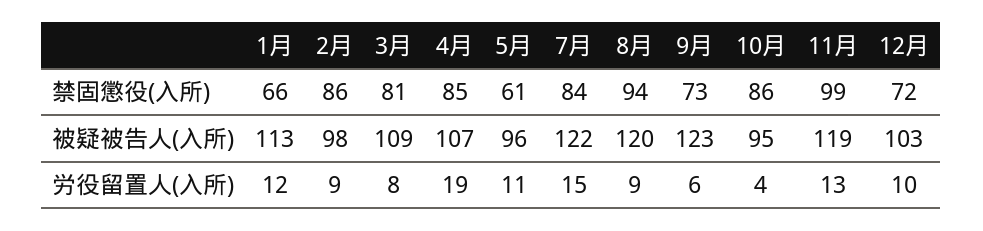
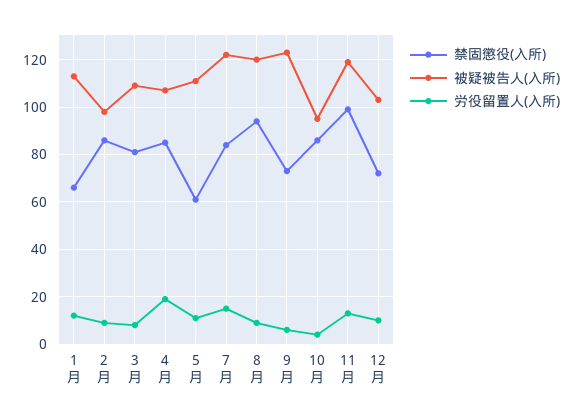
  {
    "禁固懲役(入所)": {
      "1月": 66,
      "2月": 86,
      "3月": 81,
      "4月": 85,
      "5月": 61,
      "7月": 84,
      "8月": 94,
      "9月": 73,
      "10月": 86,
      "11月": 99,
      "12月": 72
    },
    "被疑被告人(入所)": {
      "1月": 113,
      "2月": 98,
      "3月": 109,
      "4月": 107,
-     "5月": 96,
+     "5月": 110,
      "7月": 122,
      "8月": 120,
      "9月": 123,
      "10月": 95,
      "11月": 119,
      "12月": 103
    },
    "労役留置人(入所)": {
      "1月": 12,
      "2月": 9,
      "3月": 8,
      "4月": 19,
      "5月": 11,
      "7月": 15,
      "8月": 9,
      "9月": 6,
      "10月": 4,
      "11月": 13,
      "12月": 10
    }
  }

